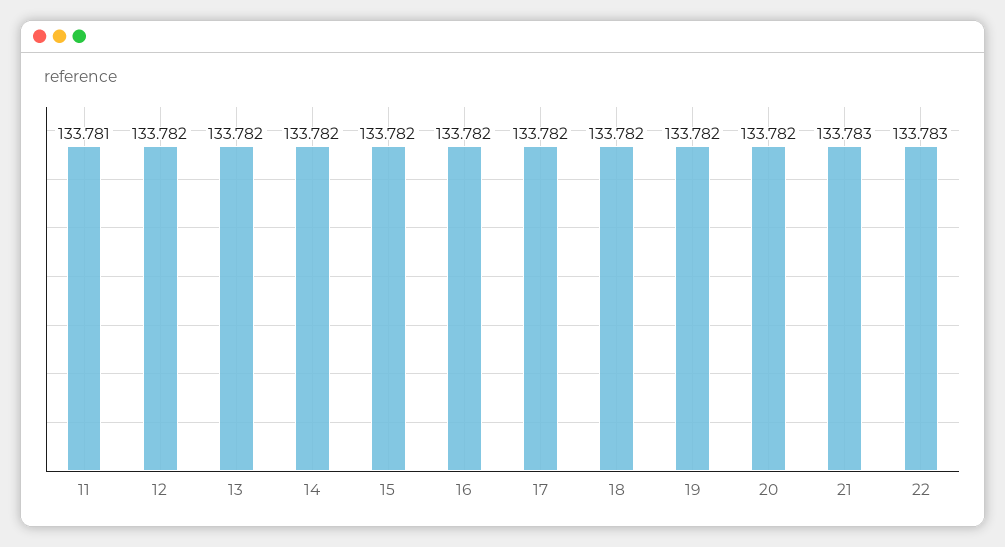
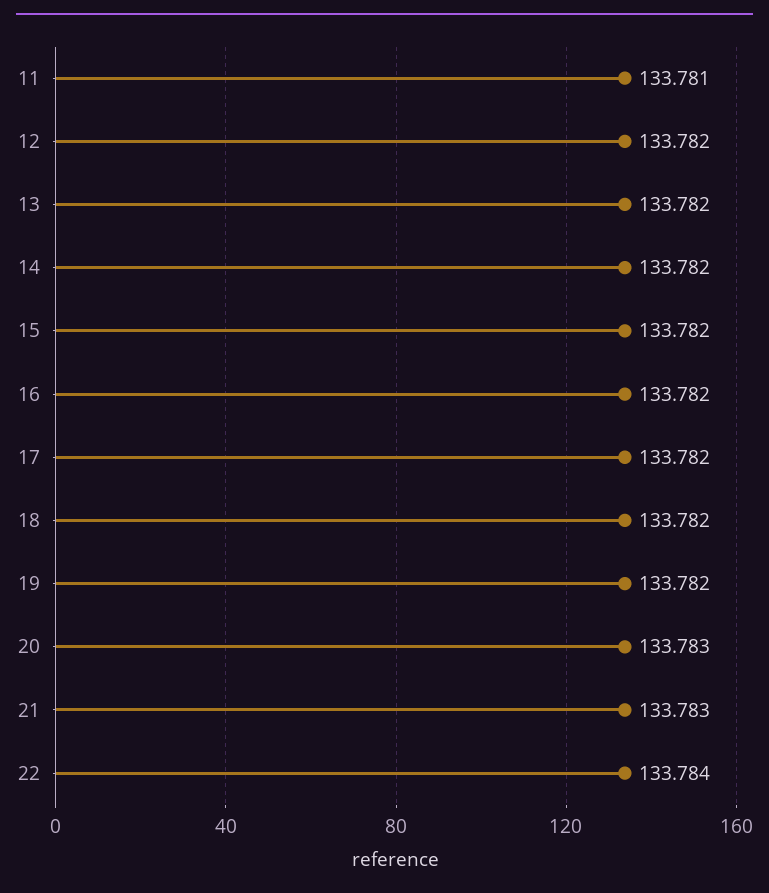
  {
    "11": 133.781,
    "12": 133.782,
    "13": 133.782,
    "14": 133.782,
    "15": 133.782,
    "16": 133.782,
    "17": 133.782,
    "18": 133.782,
    "19": 133.782,
-   "20": 133.782,
+   "20": 133.783,
    "21": 133.783,
-   "22": 133.783
+   "22": 133.784
  }

